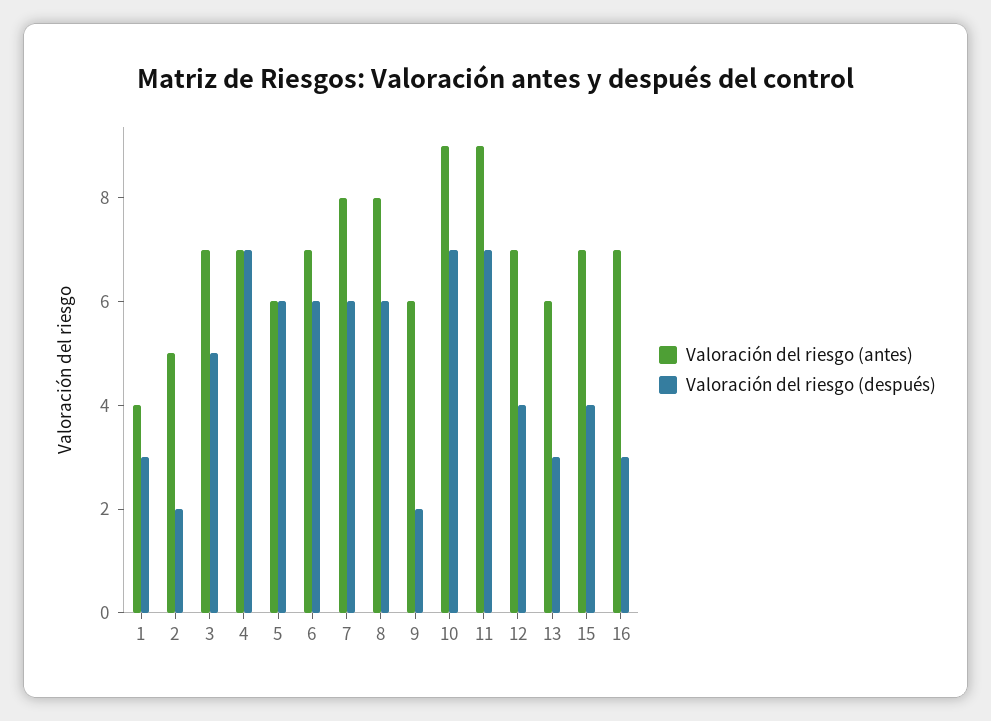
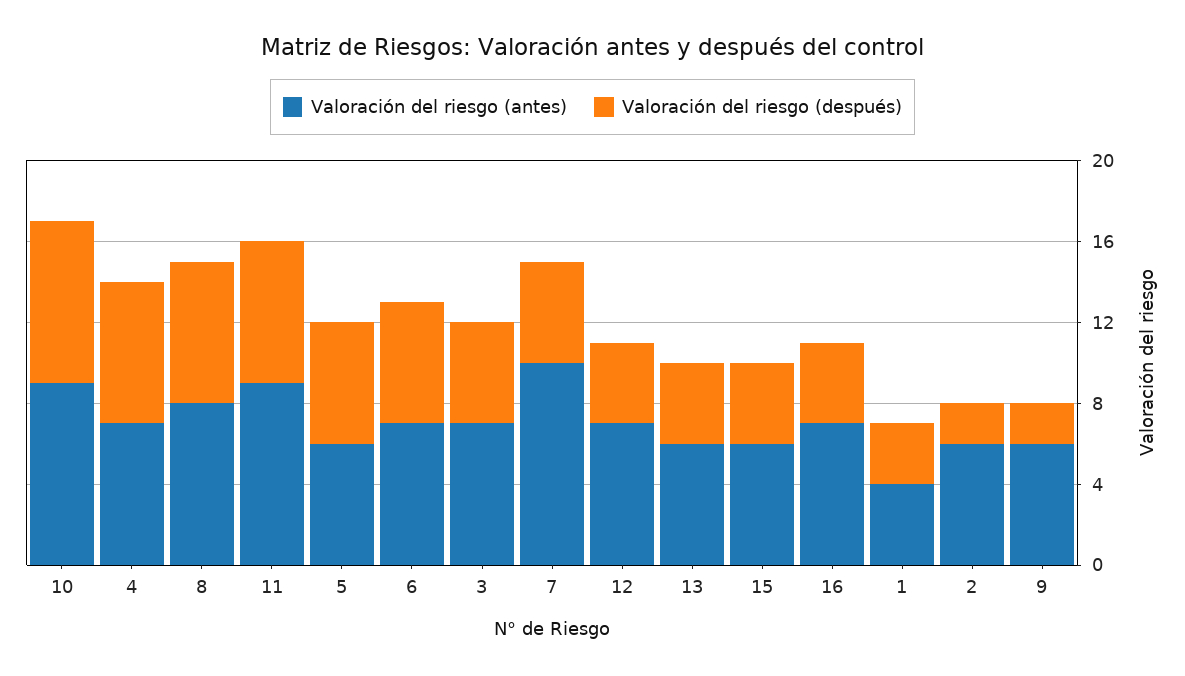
  {
    "Valoración del riesgo (antes)": {
      "1": 4,
-     "2": 5,
+     "2": 6,
      "3": 7,
      "4": 7,
      "5": 6,
      "6": 7,
-     "7": 8,
+     "7": 10,
      "8": 8,
      "9": 6,
      "10": 9,
      "11": 9,
      "12": 7,
      "13": 6,
-     "15": 7,
+     "15": 6,
      "16": 7
    },
    "Valoración del riesgo (después)": {
      "1": 3,
      "2": 2,
      "3": 5,
      "4": 7,
      "5": 6,
      "6": 6,
-     "7": 6,
+     "7": 5,
-     "8": 6,
+     "8": 7,
      "9": 2,
-     "10": 7,
+     "10": 8,
      "11": 7,
      "12": 4,
-     "13": 3,
+     "13": 4,
      "15": 4,
-     "16": 3
+     "16": 4
    }
  }

